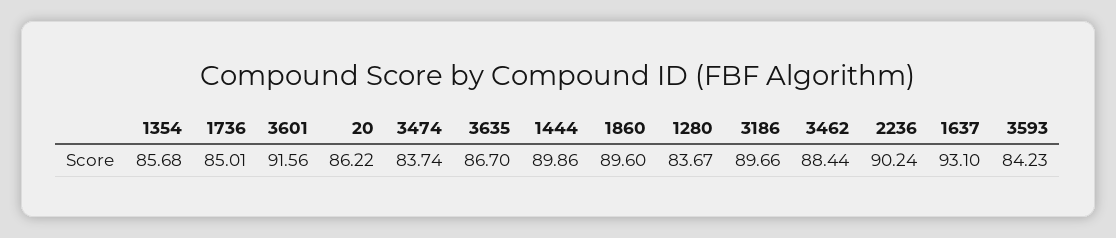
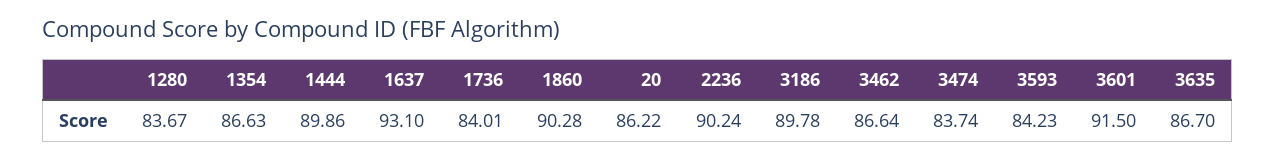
  {
-   "1354": 85.68,
+   "1354": 86.63,
-   "1736": 85.01,
+   "1736": 84.01,
-   "3601": 91.56,
+   "3601": 91.5,
    "20": 86.22,
    "3474": 83.74,
    "3635": 86.7,
    "1444": 89.86,
-   "1860": 89.6,
+   "1860": 90.28,
    "1280": 83.67,
-   "3186": 89.66,
+   "3186": 89.78,
-   "3462": 88.44,
+   "3462": 86.64,
    "2236": 90.24,
    "1637": 93.1,
    "3593": 84.23
  }

